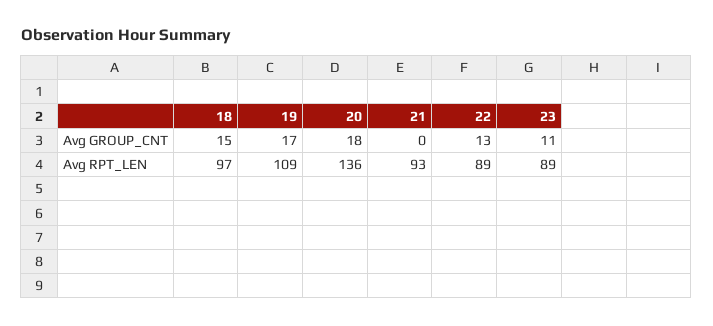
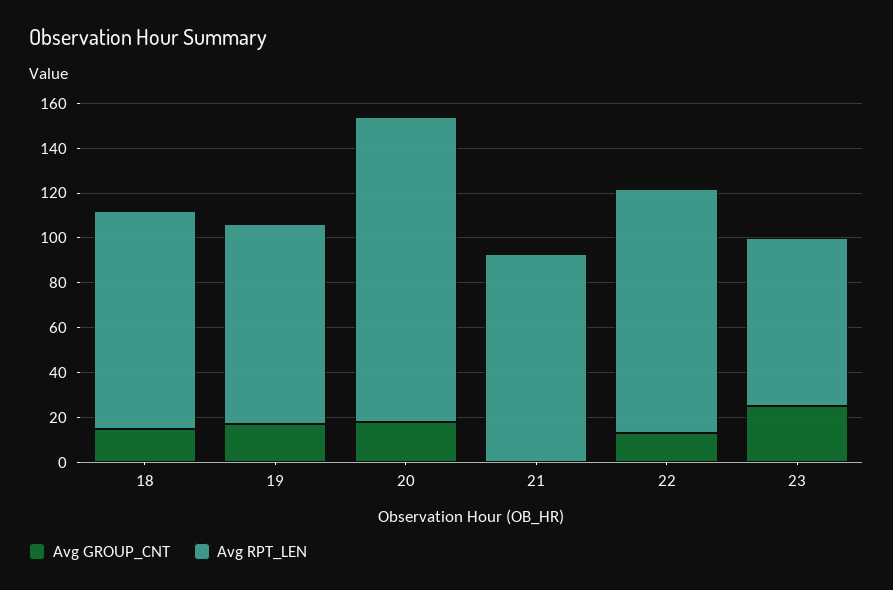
  {
    "Avg GROUP_CNT": {
      "18": 15,
      "19": 17,
      "20": 18,
      "21": 0,
      "22": 13,
-     "23": 11
+     "23": 25
    },
    "Avg RPT_LEN": {
      "18": 97,
-     "19": 109,
+     "19": 90,
      "20": 136,
      "21": 93,
-     "22": 89,
+     "22": 110,
-     "23": 89
+     "23": 75
    }
  }

